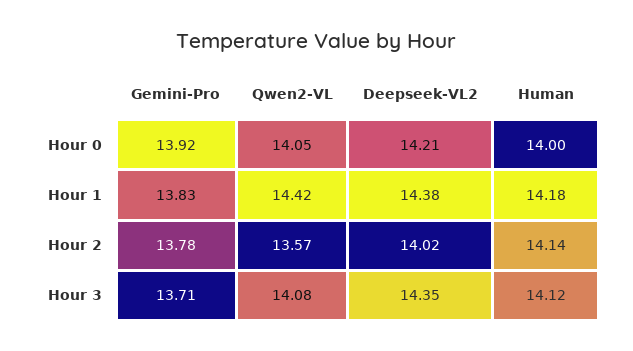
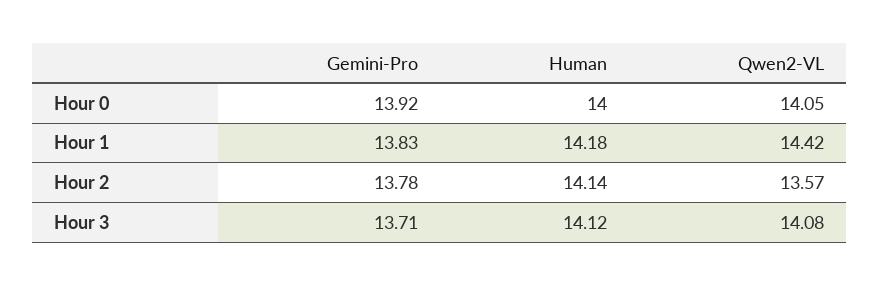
  {
    "Gemini-Pro": {
      "Hour 0": 13.92,
      "Hour 1": 13.83,
      "Hour 2": 13.78,
      "Hour 3": 13.71
    },
    "Qwen2-VL": {
      "Hour 0": 14.05,
      "Hour 1": 14.42,
      "Hour 2": 13.57,
      "Hour 3": 14.08
    },
-   "Deepseek-VL2": {
-     "Hour 0": 14.21,
-     "Hour 1": 14.38,
-     "Hour 2": 14.02,
-     "Hour 3": 14.35
-   },
    "Human": {
      "Hour 0": 14,
      "Hour 1": 14.18,
      "Hour 2": 14.14,
      "Hour 3": 14.12
    }
  }

